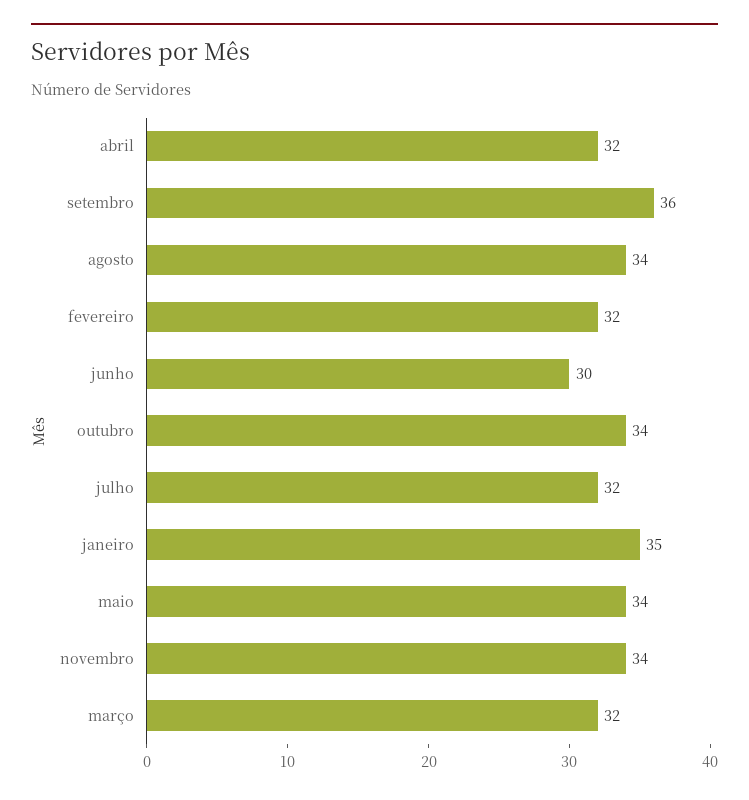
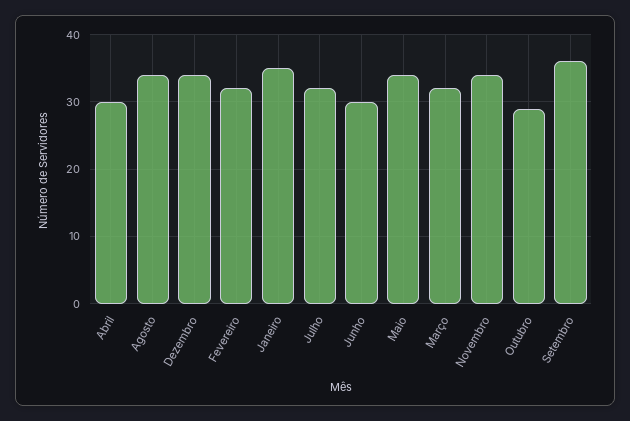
  {
-   "abril": 32,
+   "abril": 30,
    "setembro": 36,
    "agosto": 34,
    "fevereiro": 32,
    "junho": 30,
-   "outubro": 34,
+   "outubro": 29,
    "julho": 32,
    "janeiro": 35,
    "maio": 34,
    "novembro": 34,
-   "março": 32
+   "março": 32,
+   "Dezembro": 34
  }

